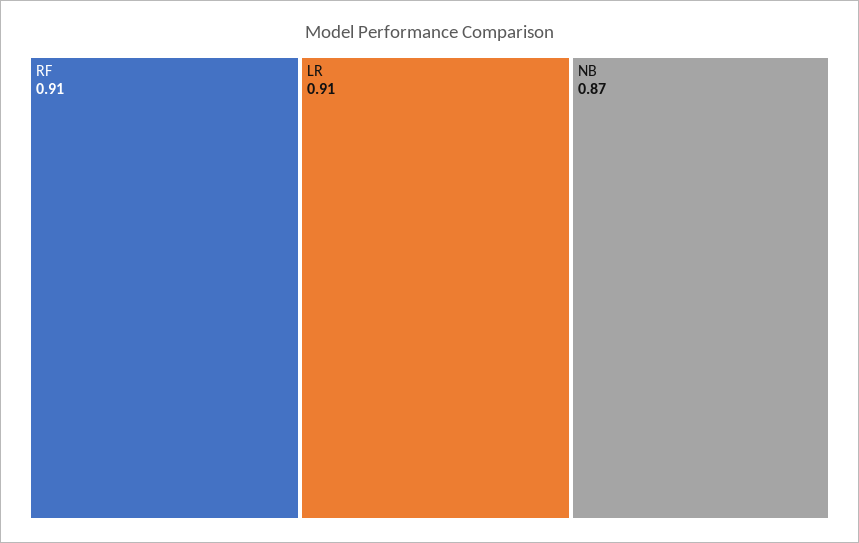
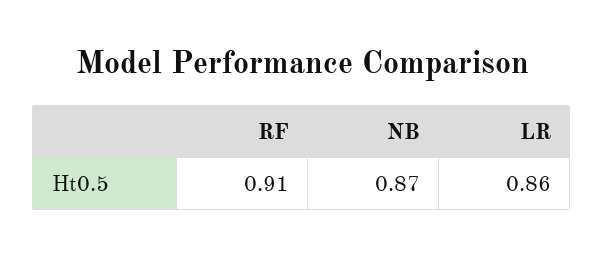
  {
    "RF": 0.91,
-   "LR": 0.91,
+   "LR": 0.86,
    "NB": 0.87
  }

